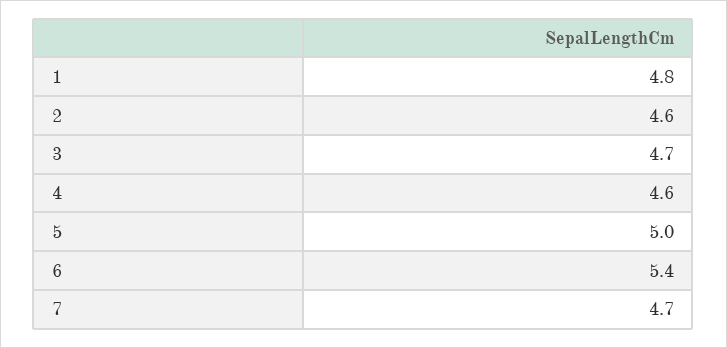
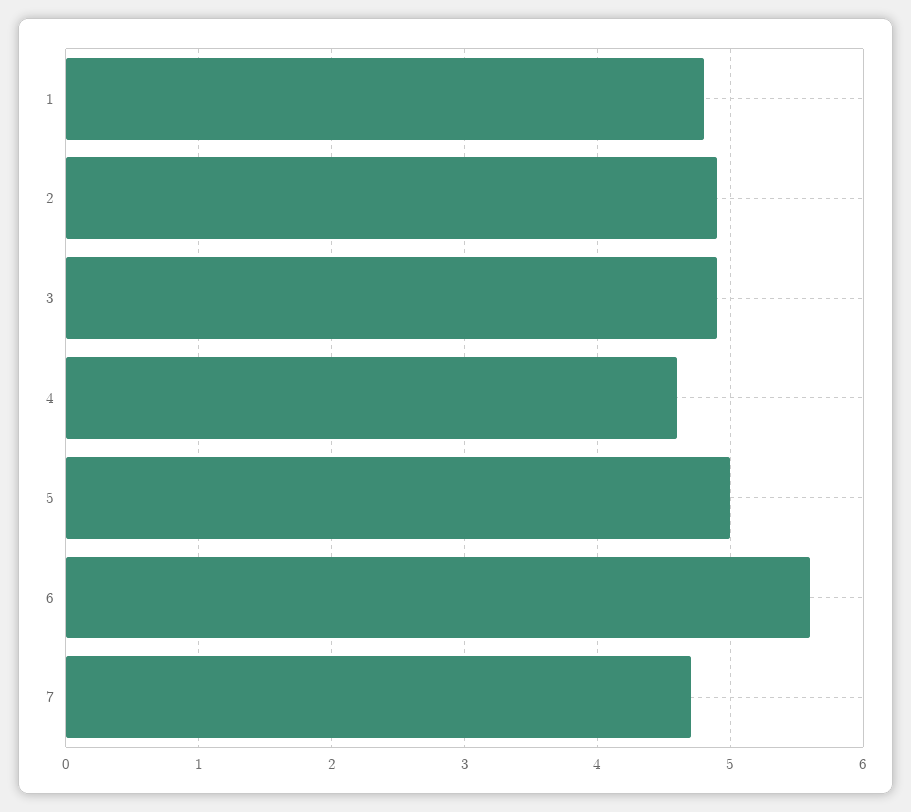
  {
    "1": 4.8,
-   "2": 4.6,
+   "2": 4.9,
-   "3": 4.7,
+   "3": 4.9,
    "4": 4.6,
    "5": 5,
-   "6": 5.4,
+   "6": 5.6,
    "7": 4.7
  }

